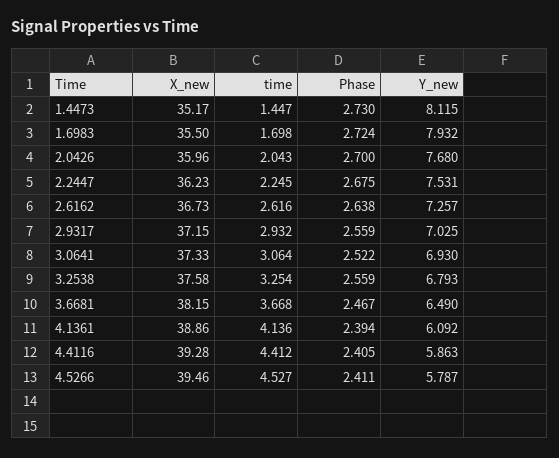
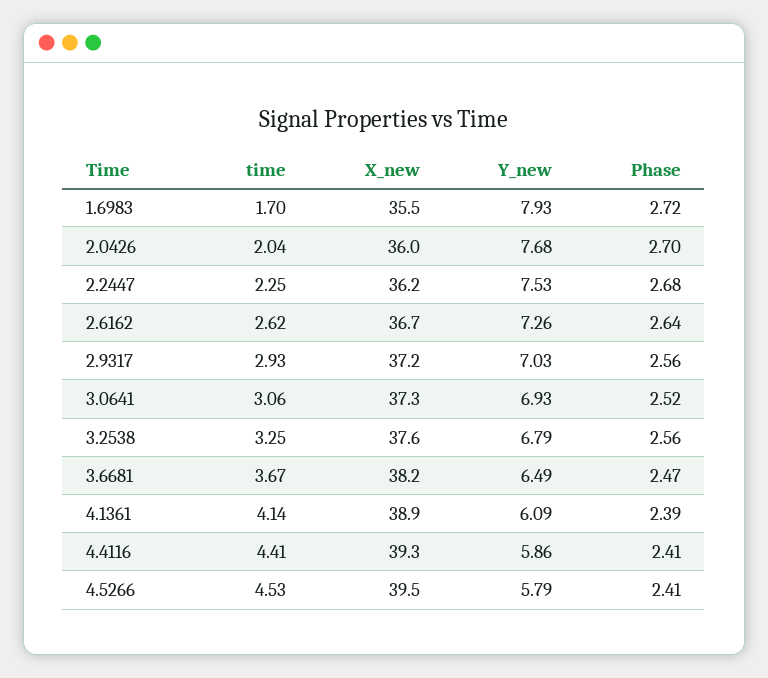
  {
    "X_new": {
-     "1.4473": 35.17,
      "1.6983": 35.5,
      "2.0426": 35.96,
      "2.2447": 36.23,
      "2.6162": 36.73,
      "2.9317": 37.15,
      "3.0641": 37.33,
      "3.2538": 37.58,
      "3.6681": 38.15,
      "4.1361": 38.86,
      "4.4116": 39.28,
      "4.5266": 39.46
    },
    "time": {
-     "1.4473": 1.447,
      "1.6983": 1.698,
      "2.0426": 2.043,
      "2.2447": 2.245,
      "2.6162": 2.616,
      "2.9317": 2.932,
      "3.0641": 3.064,
      "3.2538": 3.254,
      "3.6681": 3.668,
      "4.1361": 4.136,
      "4.4116": 4.412,
      "4.5266": 4.527
    },
    "Phase": {
-     "1.4473": 2.73,
      "1.6983": 2.724,
      "2.0426": 2.7,
      "2.2447": 2.675,
      "2.6162": 2.638,
      "2.9317": 2.559,
      "3.0641": 2.522,
      "3.2538": 2.559,
      "3.6681": 2.467,
      "4.1361": 2.394,
      "4.4116": 2.405,
      "4.5266": 2.411
    },
    "Y_new": {
-     "1.4473": 8.115,
      "1.6983": 7.932,
      "2.0426": 7.68,
      "2.2447": 7.531,
      "2.6162": 7.257,
      "2.9317": 7.025,
      "3.0641": 6.93,
      "3.2538": 6.793,
      "3.6681": 6.49,
      "4.1361": 6.092,
      "4.4116": 5.863,
      "4.5266": 5.787
    }
  }

